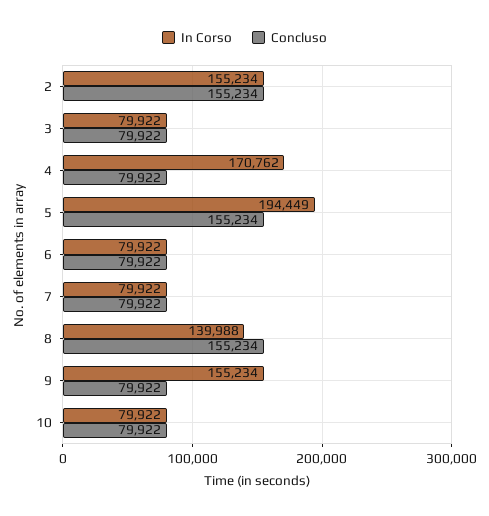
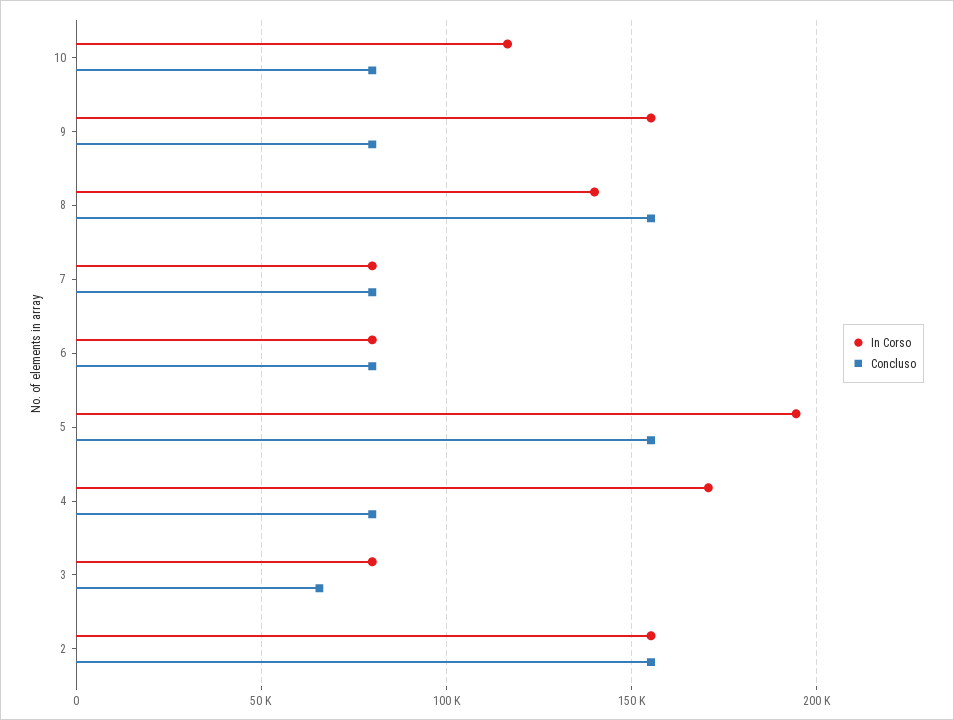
  {
    "In Corso": {
      "2": 155234,
      "3": 79922,
      "4": 170762,
      "5": 194449,
      "6": 79922,
      "7": 79922,
      "8": 139988,
      "9": 155234,
-     "10": 79922
+     "10": 115000
    },
    "Concluso": {
      "2": 155234,
-     "3": 79922,
+     "3": 65000,
      "4": 79922,
      "5": 155234,
      "6": 79922,
      "7": 79922,
      "8": 155234,
      "9": 79922,
      "10": 79922
    }
  }

